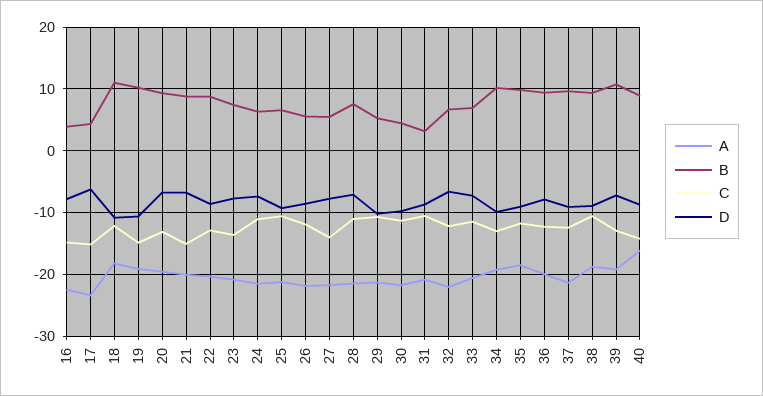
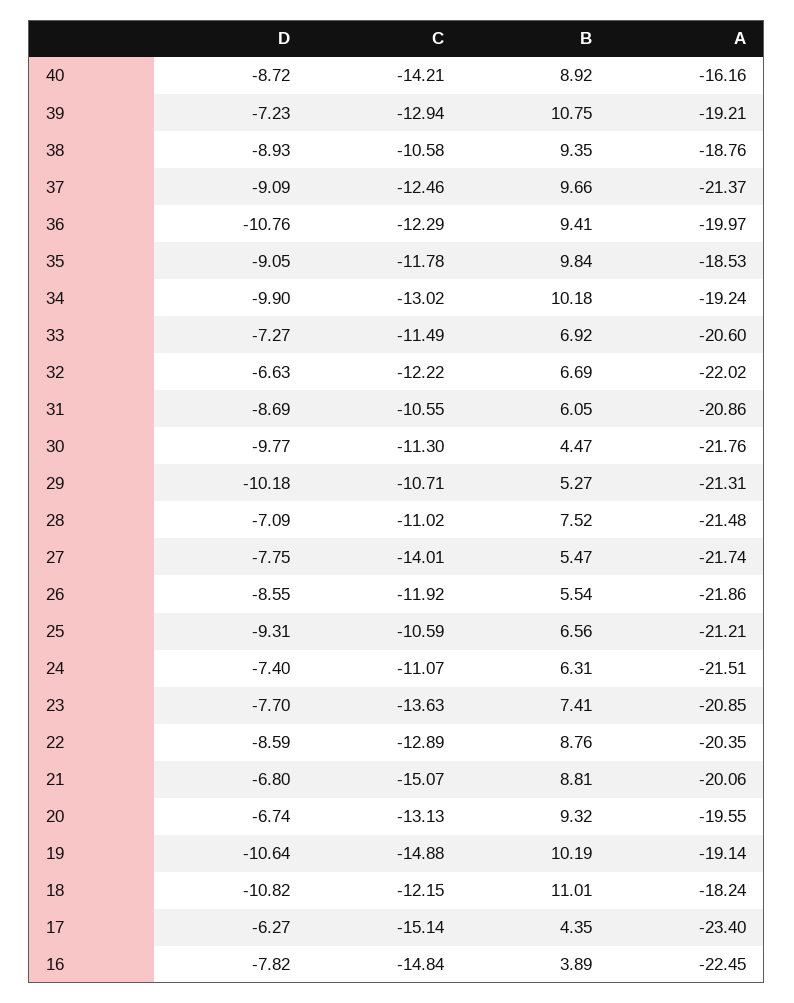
  {
    "A": {
      "16": -22.45,
      "17": -23.4,
      "18": -18.24,
      "19": -19.14,
      "20": -19.55,
      "21": -20.06,
      "22": -20.35,
      "23": -20.85,
      "24": -21.51,
      "25": -21.21,
      "26": -21.86,
      "27": -21.74,
      "28": -21.48,
      "29": -21.31,
      "30": -21.76,
      "31": -20.86,
      "32": -22.02,
      "33": -20.6,
      "34": -19.24,
      "35": -18.53,
      "36": -19.97,
      "37": -21.37,
      "38": -18.76,
      "39": -19.21,
      "40": -16.16
    },
    "B": {
      "16": 3.89,
      "17": 4.35,
      "18": 11.01,
      "19": 10.19,
      "20": 9.32,
      "21": 8.81,
      "22": 8.76,
      "23": 7.41,
      "24": 6.31,
      "25": 6.56,
      "26": 5.54,
      "27": 5.47,
      "28": 7.52,
      "29": 5.27,
      "30": 4.47,
-     "31": 3,
+     "31": 6.05,
      "32": 6.69,
      "33": 6.92,
      "34": 10.18,
      "35": 9.84,
      "36": 9.41,
      "37": 9.66,
      "38": 9.35,
      "39": 10.75,
      "40": 8.92
    },
    "C": {
      "16": -14.84,
      "17": -15.14,
      "18": -12.15,
      "19": -14.88,
      "20": -13.13,
      "21": -15.07,
      "22": -12.89,
      "23": -13.63,
      "24": -11.07,
      "25": -10.59,
      "26": -11.92,
      "27": -14.01,
      "28": -11.02,
      "29": -10.71,
      "30": -11.3,
      "31": -10.55,
      "32": -12.22,
      "33": -11.49,
      "34": -13.02,
      "35": -11.78,
      "36": -12.29,
      "37": -12.46,
      "38": -10.58,
      "39": -12.94,
      "40": -14.21
    },
    "D": {
      "16": -7.82,
      "17": -6.27,
      "18": -10.82,
      "19": -10.64,
      "20": -6.74,
      "21": -6.8,
      "22": -8.59,
      "23": -7.7,
      "24": -7.4,
      "25": -9.31,
      "26": -8.55,
      "27": -7.75,
      "28": -7.09,
      "29": -10.18,
      "30": -9.77,
      "31": -8.69,
      "32": -6.63,
      "33": -7.27,
      "34": -9.9,
      "35": -9.05,
-     "36": -8,
+     "36": -10.76,
      "37": -9.09,
      "38": -8.93,
      "39": -7.23,
      "40": -8.72
    }
  }

